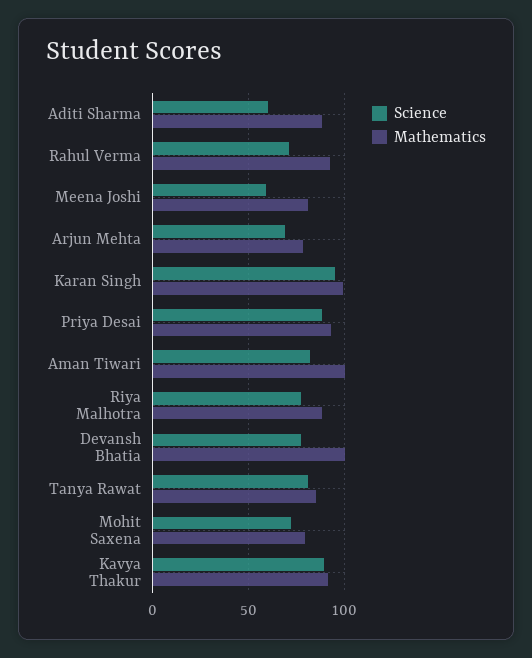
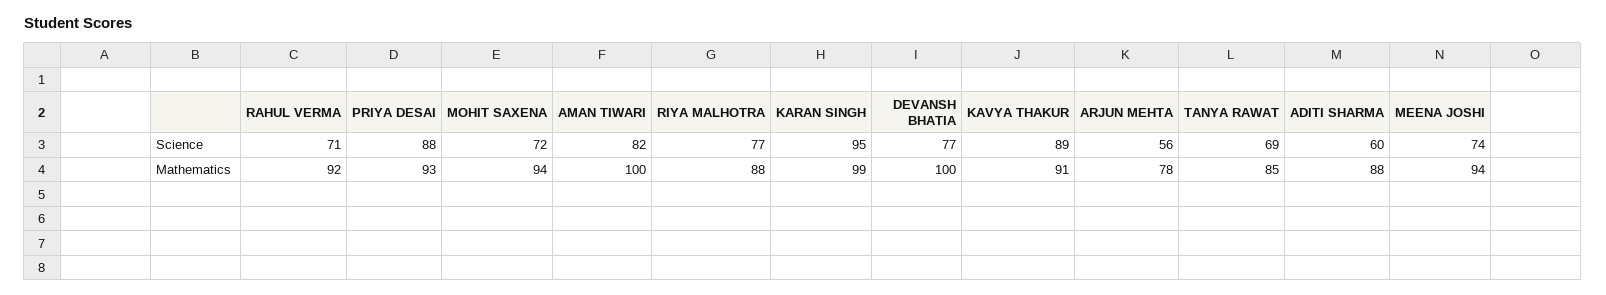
  {
    "Science": {
      "Aditi Sharma": 60,
      "Rahul Verma": 71,
-     "Meena Joshi": 60,
+     "Meena Joshi": 74,
-     "Arjun Mehta": 70,
+     "Arjun Mehta": 56,
      "Karan Singh": 95,
      "Priya Desai": 88,
      "Aman Tiwari": 82,
      "Riya Malhotra": 77,
      "Devansh Bhatia": 77,
-     "Tanya Rawat": 80,
+     "Tanya Rawat": 69,
      "Mohit Saxena": 72,
      "Kavya Thakur": 89
    },
    "Mathematics": {
      "Aditi Sharma": 88,
      "Rahul Verma": 92,
-     "Meena Joshi": 80,
+     "Meena Joshi": 94,
      "Arjun Mehta": 78,
      "Karan Singh": 99,
      "Priya Desai": 93,
      "Aman Tiwari": 100,
      "Riya Malhotra": 88,
      "Devansh Bhatia": 100,
      "Tanya Rawat": 85,
-     "Mohit Saxena": 80,
+     "Mohit Saxena": 94,
      "Kavya Thakur": 91
    }
  }

